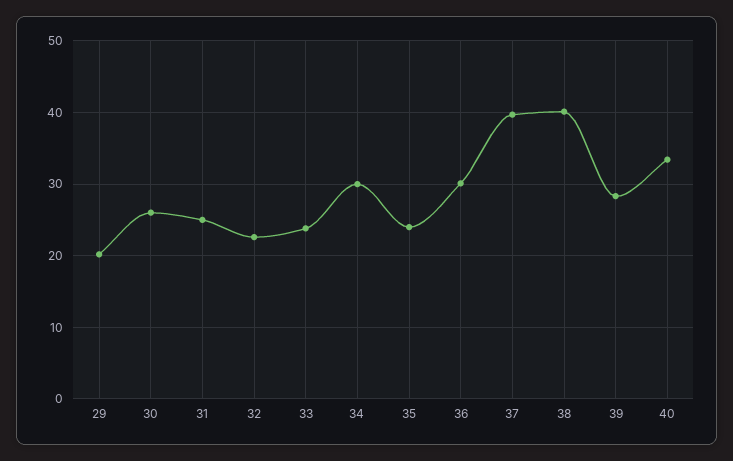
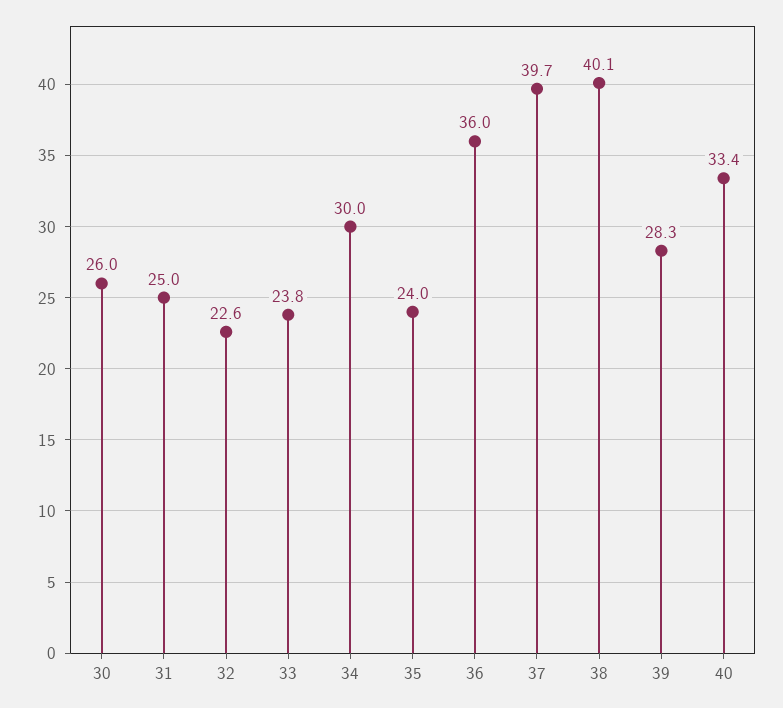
  {
-   "29": 20,
    "30": 26,
    "31": 25,
    "32": 22.6,
    "33": 23.8,
    "34": 30,
    "35": 24,
-   "36": 30,
+   "36": 36,
    "37": 39.7,
    "38": 40.1,
    "39": 28.3,
    "40": 33.4
  }

